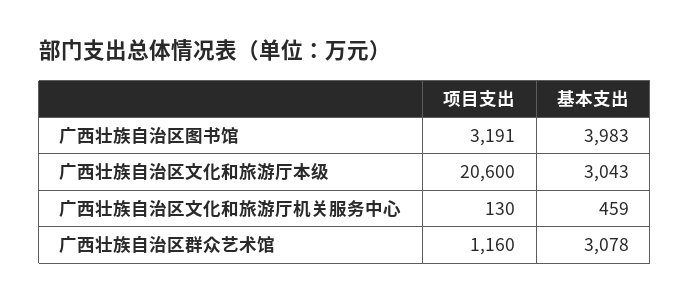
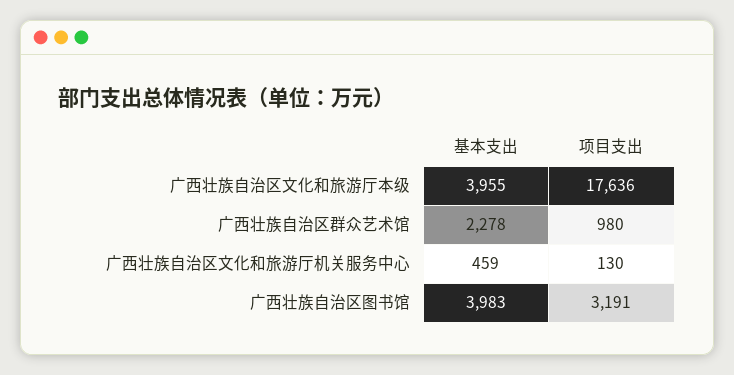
  {
    "项目支出": {
      "广西壮族自治区图书馆": 3191,
-     "广西壮族自治区文化和旅游厅本级": 20600,
+     "广西壮族自治区文化和旅游厅本级": 17636,
      "广西壮族自治区文化和旅游厅机关服务中心": 130,
-     "广西壮族自治区群众艺术馆": 1160
+     "广西壮族自治区群众艺术馆": 980
    },
    "基本支出": {
      "广西壮族自治区图书馆": 3983,
-     "广西壮族自治区文化和旅游厅本级": 3043,
+     "广西壮族自治区文化和旅游厅本级": 3955,
      "广西壮族自治区文化和旅游厅机关服务中心": 459,
-     "广西壮族自治区群众艺术馆": 3078
+     "广西壮族自治区群众艺术馆": 2278
    }
  }

